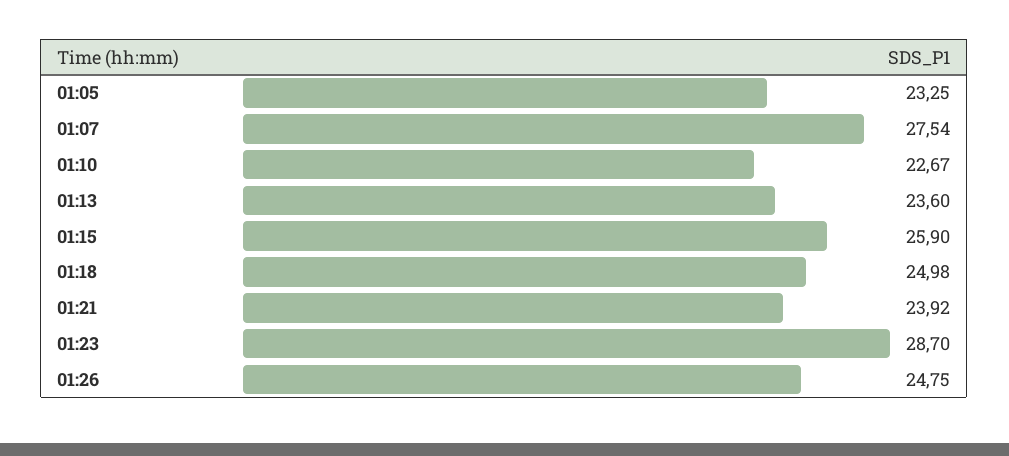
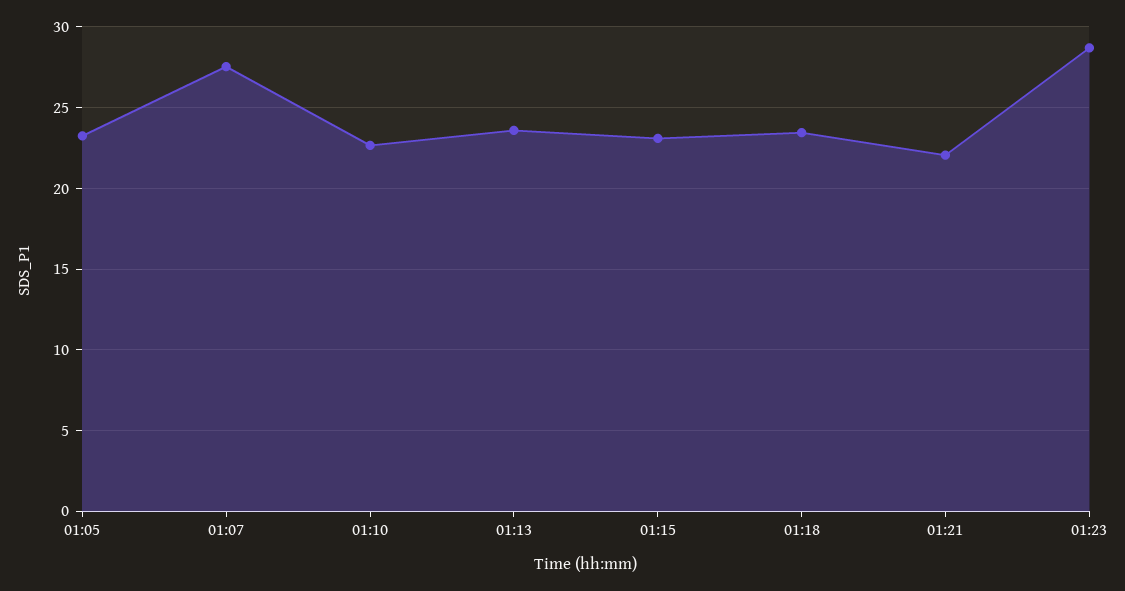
  {
    "01:05": 23.25,
    "01:07": 27.54,
    "01:10": 22.67,
    "01:13": 23.6,
-   "01:15": 25.9,
+   "01:15": 23,
-   "01:18": 24.98,
+   "01:18": 23.5,
-   "01:21": 23.92,
+   "01:21": 22,
-   "01:23": 28.7,
+   "01:23": 28.7
-   "01:26": 24.75
  }

